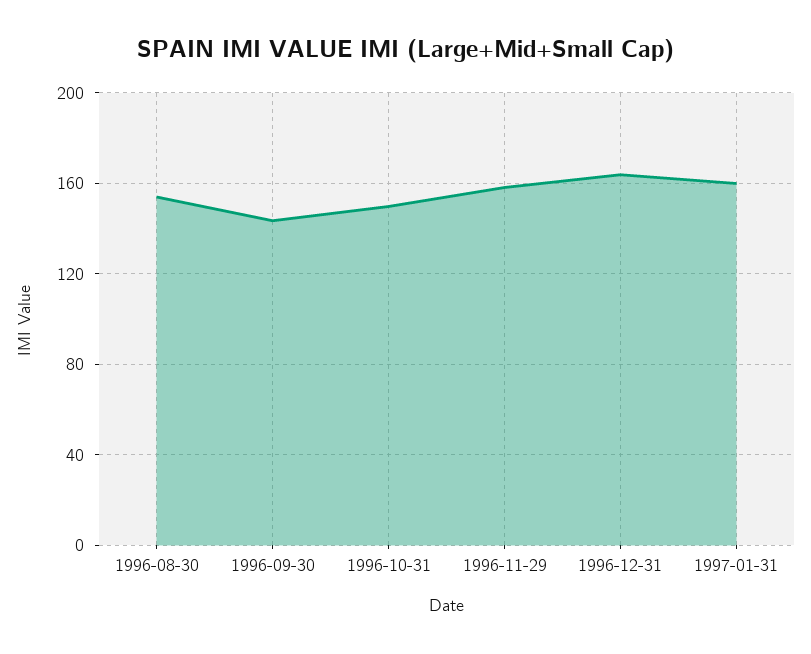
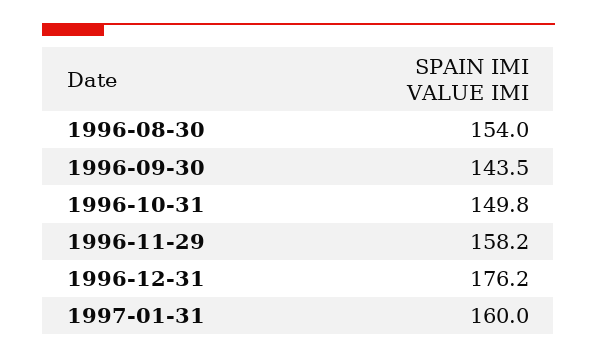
  {
    "1996-08-30": 154,
    "1996-09-30": 143.5,
    "1996-10-31": 149.8,
    "1996-11-29": 158.2,
-   "1996-12-31": 165,
+   "1996-12-31": 176.2,
    "1997-01-31": 160
  }

